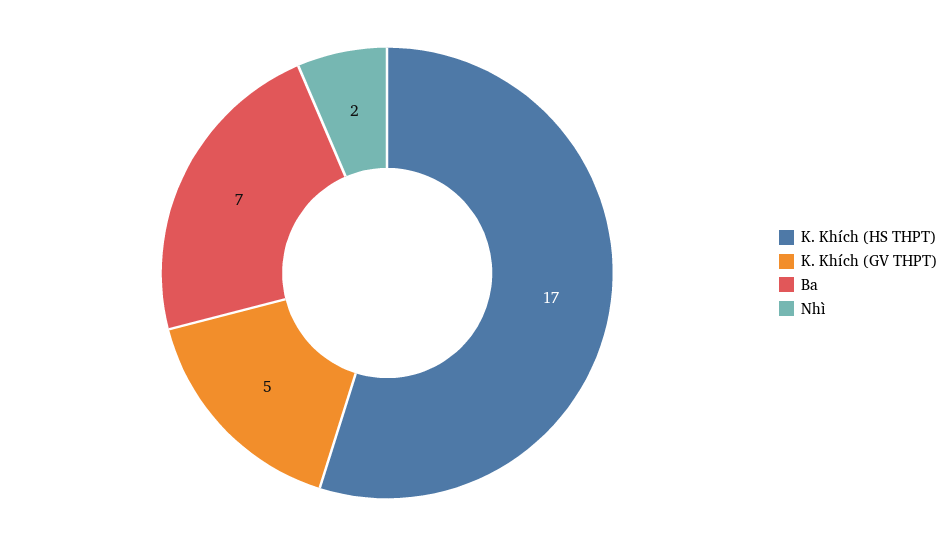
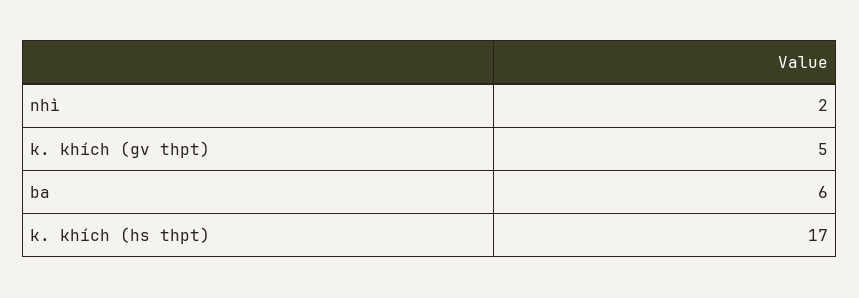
  {
    "K. Khích (HS THPT)": 17,
    "K. Khích (GV THPT)": 5,
-   "Ba": 7,
+   "Ba": 6,
    "Nhì": 2
  }

